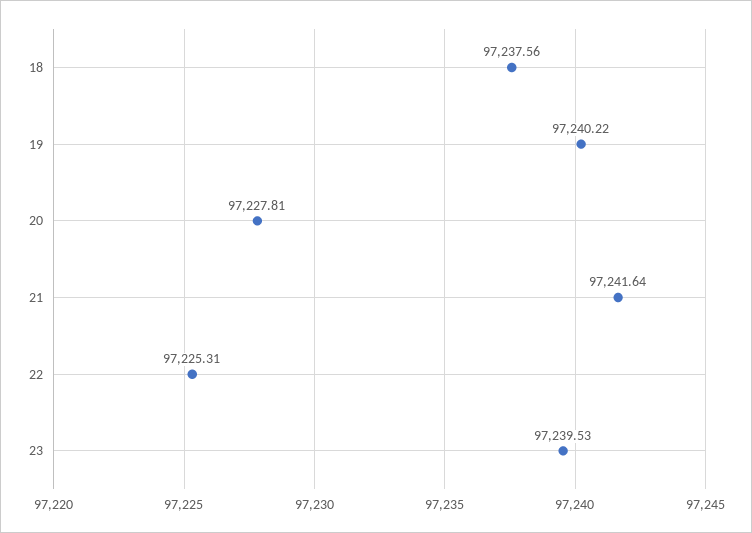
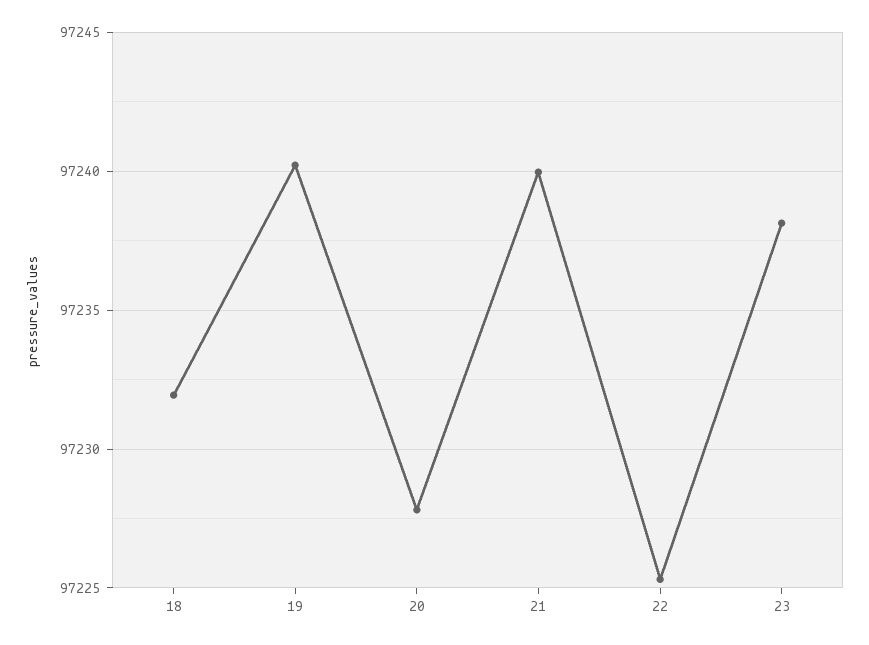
  {
-   "18": 97237.56,
+   "18": 97232,
    "19": 97240.22,
    "20": 97227.81,
-   "21": 97241.64,
+   "21": 97240,
    "22": 97225.31,
-   "23": 97239.53
+   "23": 97238
  }

